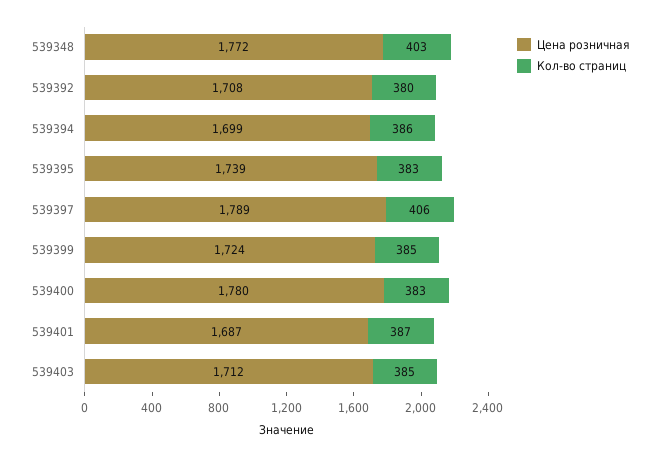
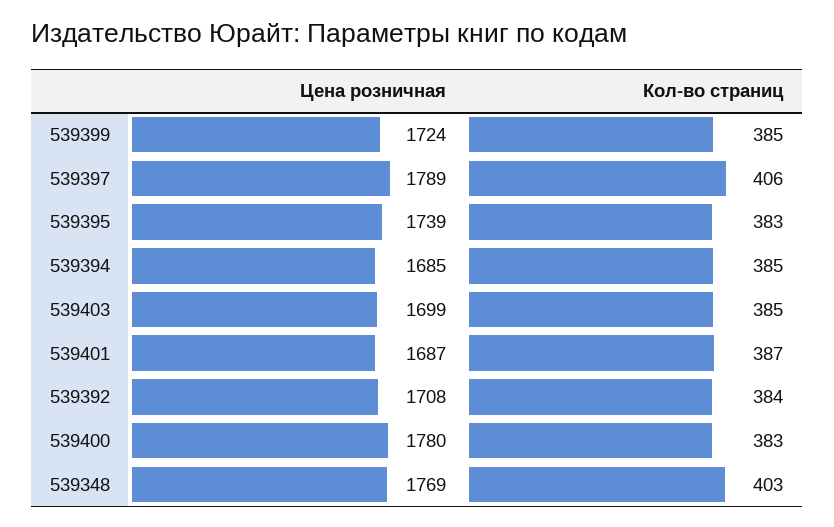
  {
    "Цена розничная": {
-     "539348": 1772,
+     "539348": 1769,
      "539392": 1708,
-     "539394": 1699,
+     "539394": 1685,
      "539395": 1739,
      "539397": 1789,
      "539399": 1724,
      "539400": 1780,
      "539401": 1687,
-     "539403": 1712
+     "539403": 1699
    },
    "Кол-во страниц": {
      "539348": 403,
-     "539392": 380,
+     "539392": 384,
-     "539394": 386,
+     "539394": 385,
      "539395": 383,
      "539397": 406,
      "539399": 385,
      "539400": 383,
      "539401": 387,
      "539403": 385
    }
  }

